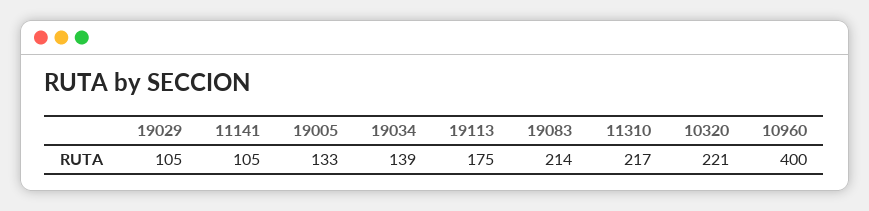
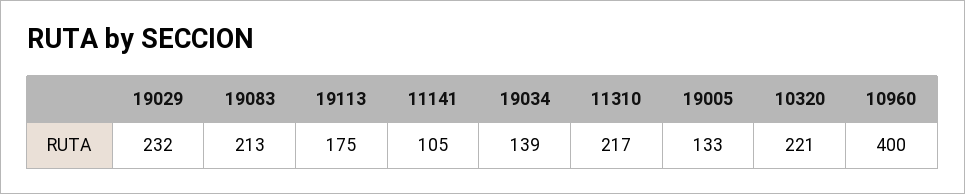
  {
-   "19029": 105,
+   "19029": 232,
    "11141": 105,
    "19005": 133,
    "19034": 139,
    "19113": 175,
-   "19083": 214,
+   "19083": 213,
    "11310": 217,
    "10320": 221,
    "10960": 400
  }

